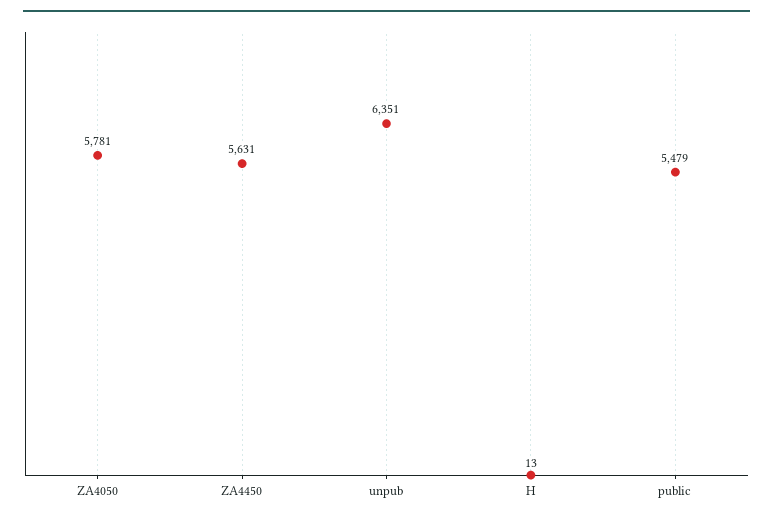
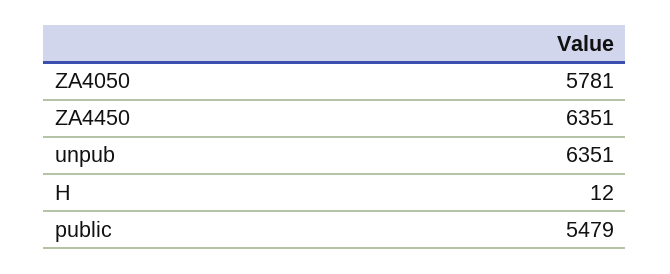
  {
    "ZA4050": 5781,
-   "ZA4450": 5631,
+   "ZA4450": 6351,
    "unpub": 6351,
-   "H": 13,
+   "H": 12,
    "public": 5479
  }

